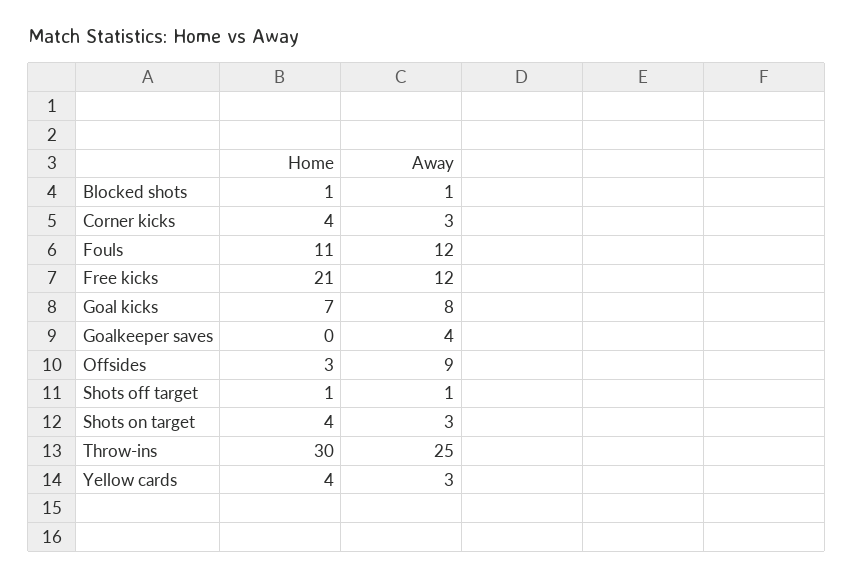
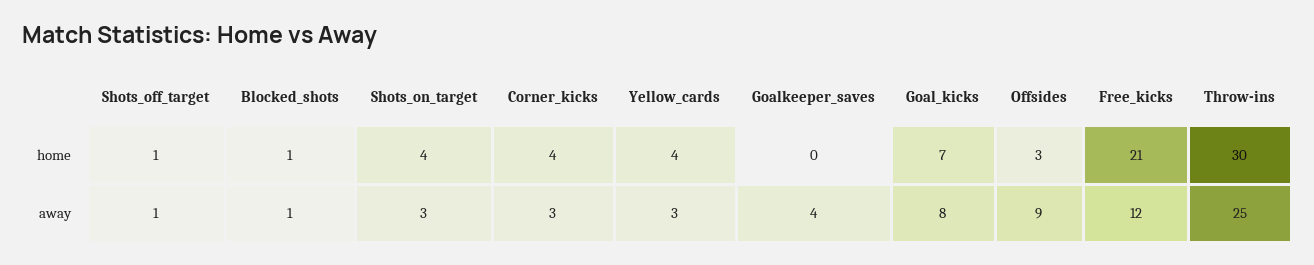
  {
    "Home": {
      "Blocked shots": 1,
      "Corner kicks": 4,
-     "Fouls": 11,
      "Free kicks": 21,
      "Goal kicks": 7,
      "Goalkeeper saves": 0,
      "Offsides": 3,
      "Shots off target": 1,
      "Shots on target": 4,
      "Throw-ins": 30,
      "Yellow cards": 4
    },
    "Away": {
      "Blocked shots": 1,
      "Corner kicks": 3,
-     "Fouls": 12,
      "Free kicks": 12,
      "Goal kicks": 8,
      "Goalkeeper saves": 4,
      "Offsides": 9,
      "Shots off target": 1,
      "Shots on target": 3,
      "Throw-ins": 25,
      "Yellow cards": 3
    }
  }

